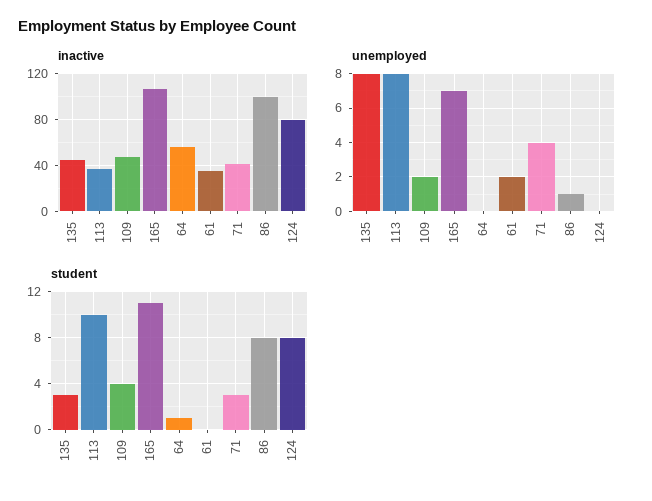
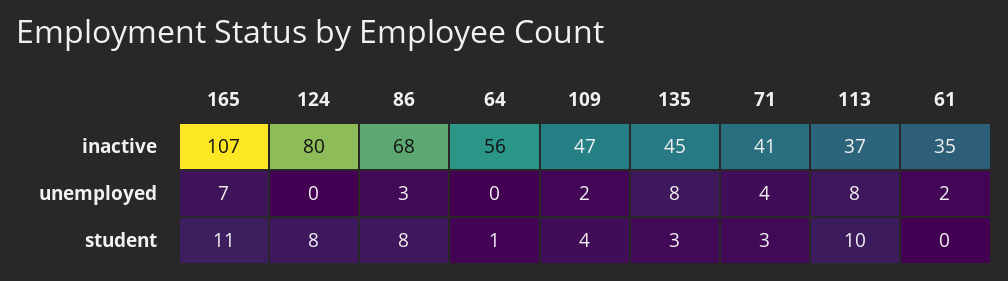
  {
    "inactive": {
      "135": 45,
      "113": 37,
      "109": 47,
      "165": 107,
      "64": 56,
      "61": 35,
      "71": 41,
-     "86": 100,
+     "86": 68,
      "124": 80
    },
    "unemployed": {
      "135": 8,
      "113": 8,
      "109": 2,
      "165": 7,
      "64": 0,
      "61": 2,
      "71": 4,
-     "86": 1,
+     "86": 3,
      "124": 0
    },
    "student": {
      "135": 3,
      "113": 10,
      "109": 4,
      "165": 11,
      "64": 1,
      "61": 0,
      "71": 3,
      "86": 8,
      "124": 8
    }
  }

